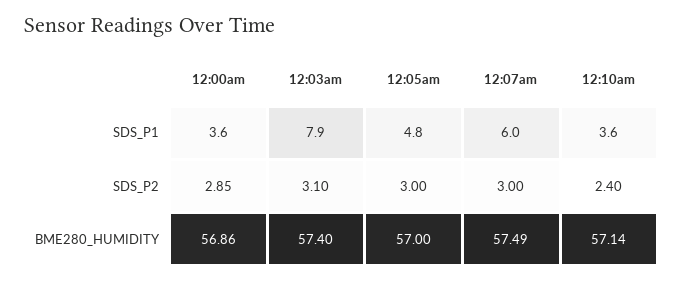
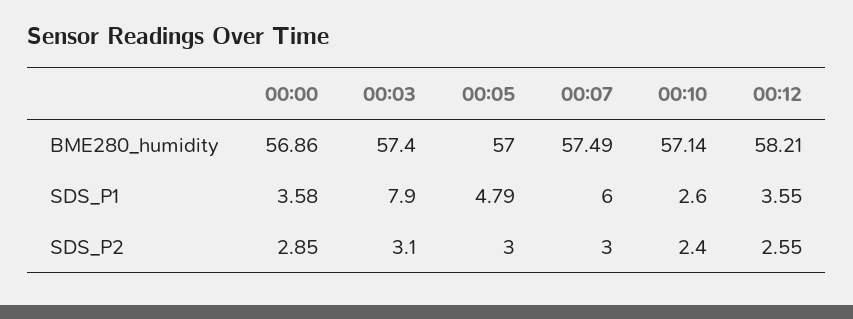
  {
    "12:00am": {
      "SDS_P1": 3.58,
      "SDS_P2": 2.85,
      "BME280_HUMIDITY": 56.86
    },
    "12:03am": {
      "SDS_P1": 7.9,
      "SDS_P2": 3.1,
      "BME280_HUMIDITY": 57.4
    },
    "12:05am": {
      "SDS_P1": 4.79,
      "SDS_P2": 3,
      "BME280_HUMIDITY": 57
    },
    "12:07am": {
      "SDS_P1": 6,
      "SDS_P2": 3,
      "BME280_HUMIDITY": 57.49
    },
    "12:10am": {
-     "SDS_P1": 3.6,
+     "SDS_P1": 2.6,
      "SDS_P2": 2.4,
      "BME280_HUMIDITY": 57.14
-   }
+   },
+   "00:12": {
+     "BME280_HUMIDITY": 58.21,
+     "SDS_P1": 3.55,
+     "SDS_P2": 2.55
+   }
  }

